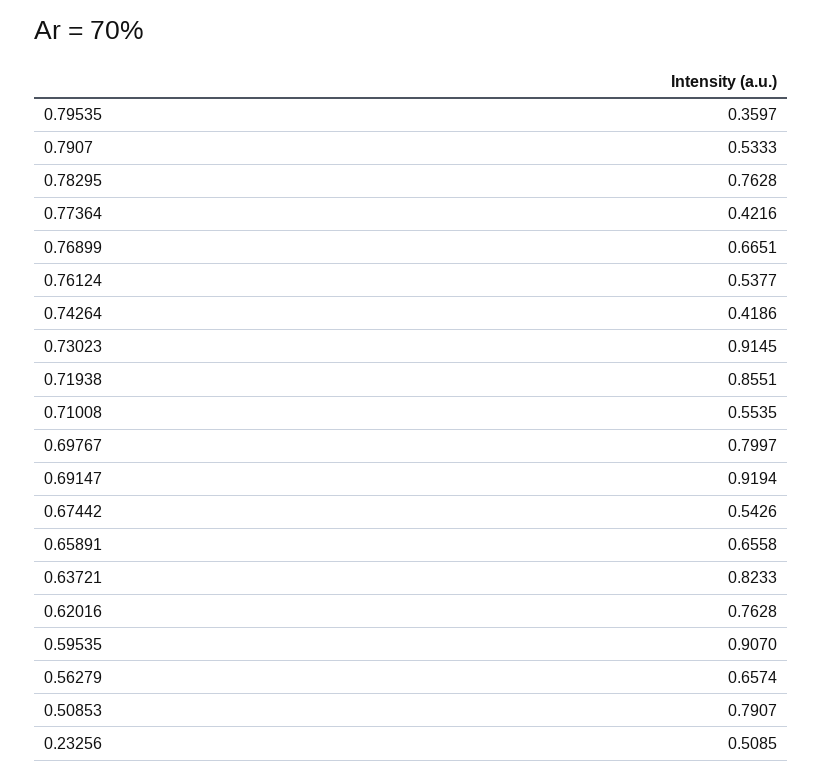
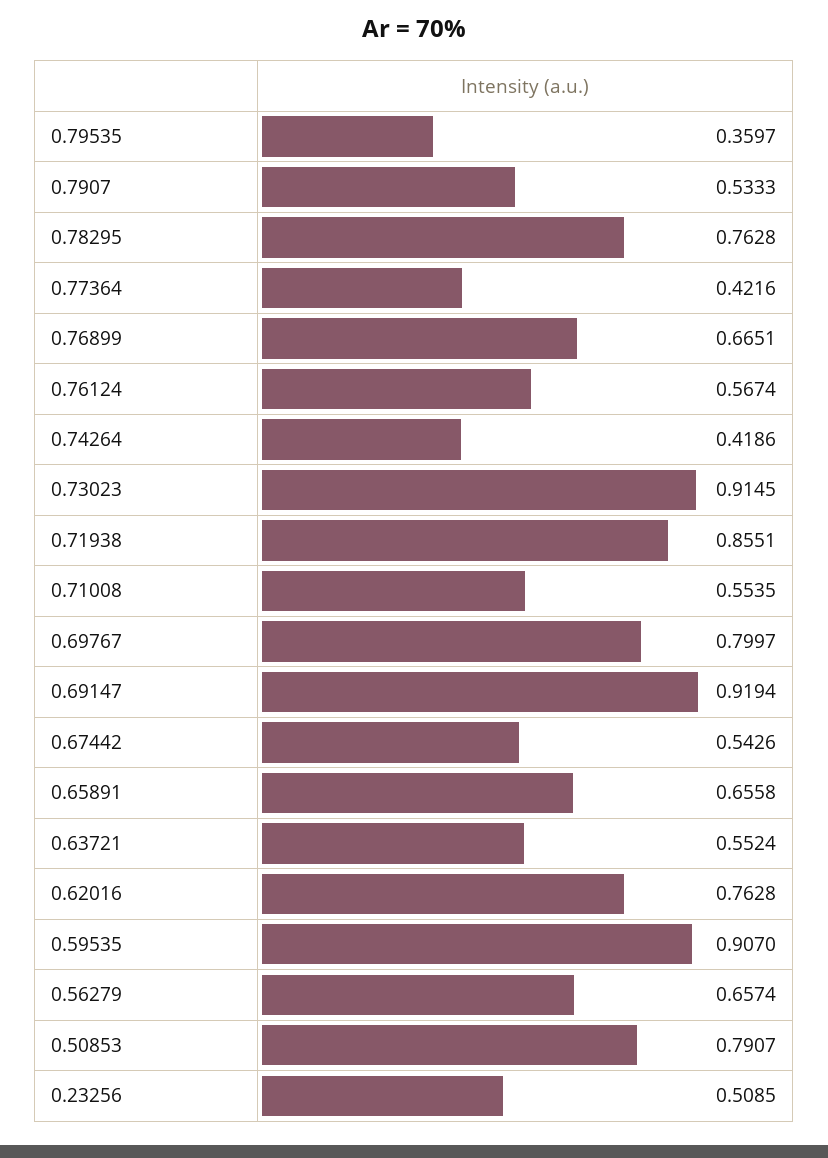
  {
    "0.79535": 0.3597,
    "0.7907": 0.5333,
    "0.78295": 0.7628,
    "0.77364": 0.4216,
    "0.76899": 0.6651,
-   "0.76124": 0.5377,
+   "0.76124": 0.5674,
    "0.74264": 0.4186,
    "0.73023": 0.9145,
    "0.71938": 0.8551,
    "0.71008": 0.5535,
    "0.69767": 0.7997,
    "0.69147": 0.9194,
    "0.67442": 0.5426,
    "0.65891": 0.6558,
-   "0.63721": 0.8233,
+   "0.63721": 0.5524,
    "0.62016": 0.7628,
    "0.59535": 0.907,
    "0.56279": 0.6574,
    "0.50853": 0.7907,
    "0.23256": 0.5085
  }

